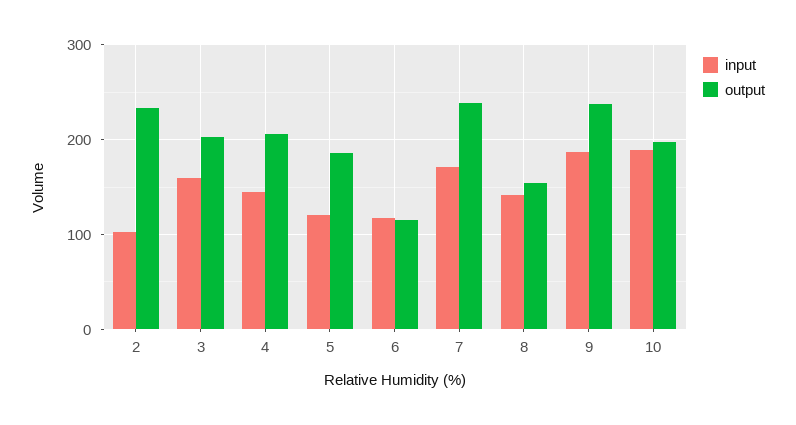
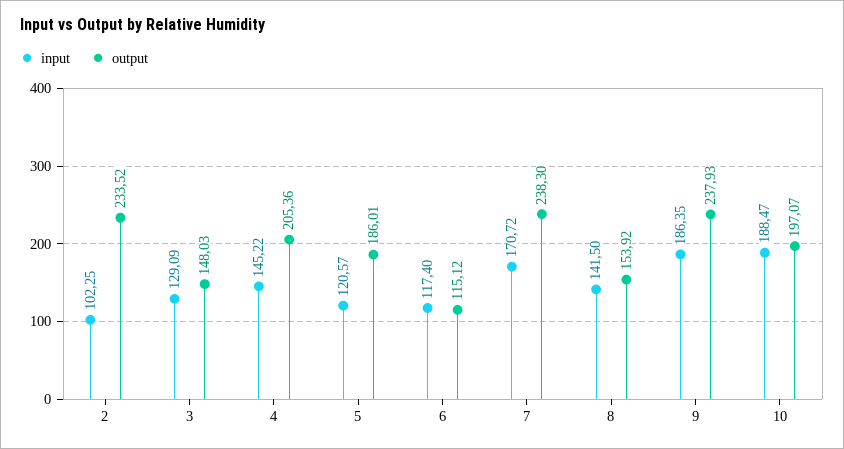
  {
    "input": {
      "2": 102.25,
-     "3": 160,
+     "3": 129.09,
      "4": 145.22,
      "5": 120.57,
      "6": 117.4,
      "7": 170.72,
      "8": 141.5,
      "9": 186.35,
      "10": 188.47
    },
    "output": {
      "2": 233.52,
-     "3": 200,
+     "3": 148.03,
      "4": 205.36,
      "5": 186.01,
      "6": 115.12,
      "7": 238.3,
      "8": 153.92,
      "9": 237.93,
      "10": 197.07
    }
  }

